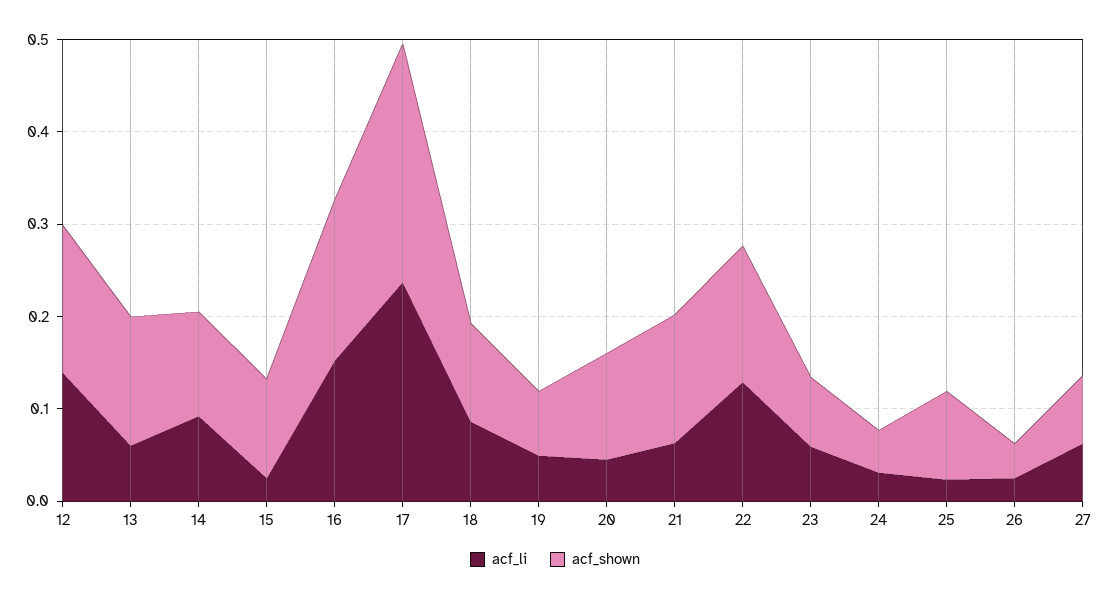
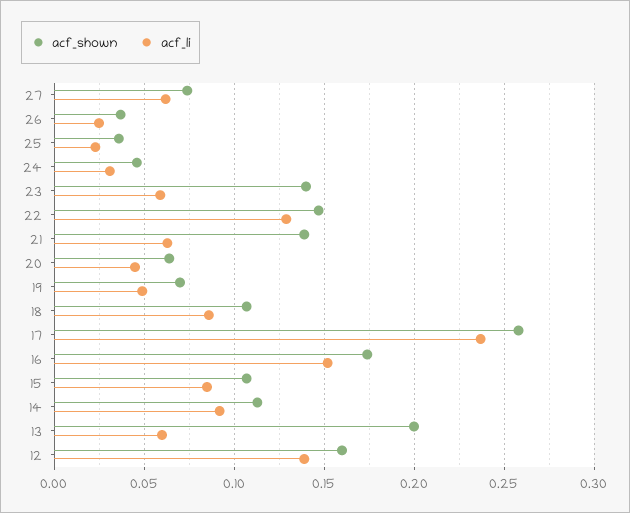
  {
    "acf_li": {
      "12": 0.14,
      "13": 0.06,
      "14": 0.09,
-     "15": 0.02,
+     "15": 0.085,
      "16": 0.15,
      "17": 0.235,
      "18": 0.085,
      "19": 0.05,
      "20": 0.045,
      "21": 0.065,
      "22": 0.13,
      "23": 0.06,
      "24": 0.03,
      "25": 0.025,
      "26": 0.025,
      "27": 0.06
    },
    "acf_shown": {
      "12": 0.16,
-     "13": 0.14,
+     "13": 0.2,
      "14": 0.115,
      "15": 0.105,
      "16": 0.175,
      "17": 0.26,
      "18": 0.105,
      "19": 0.07,
-     "20": 0.12,
+     "20": 0.065,
      "21": 0.14,
      "22": 0.145,
-     "23": 0.08,
+     "23": 0.14,
      "24": 0.045,
-     "25": 0.1,
+     "25": 0.035,
      "26": 0.035,
      "27": 0.075
    }
  }

